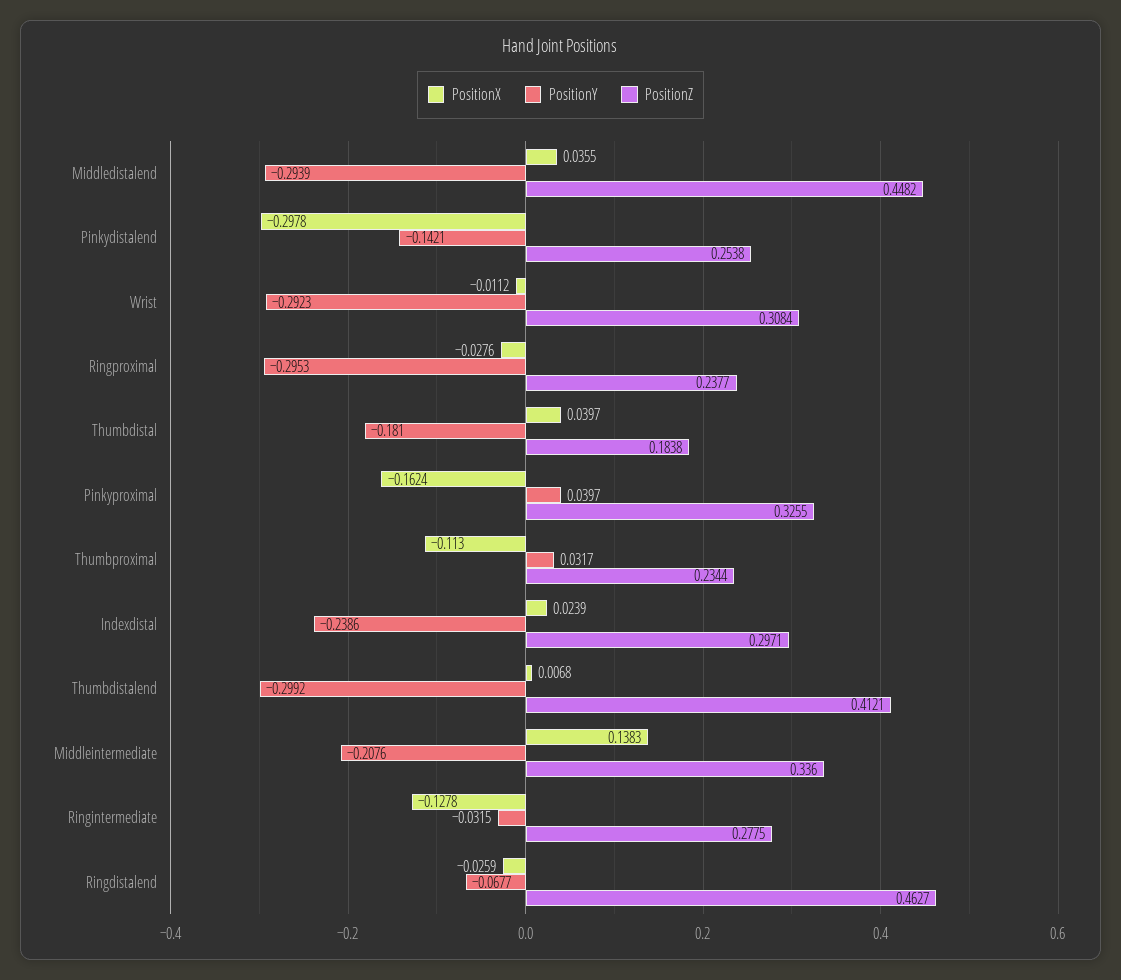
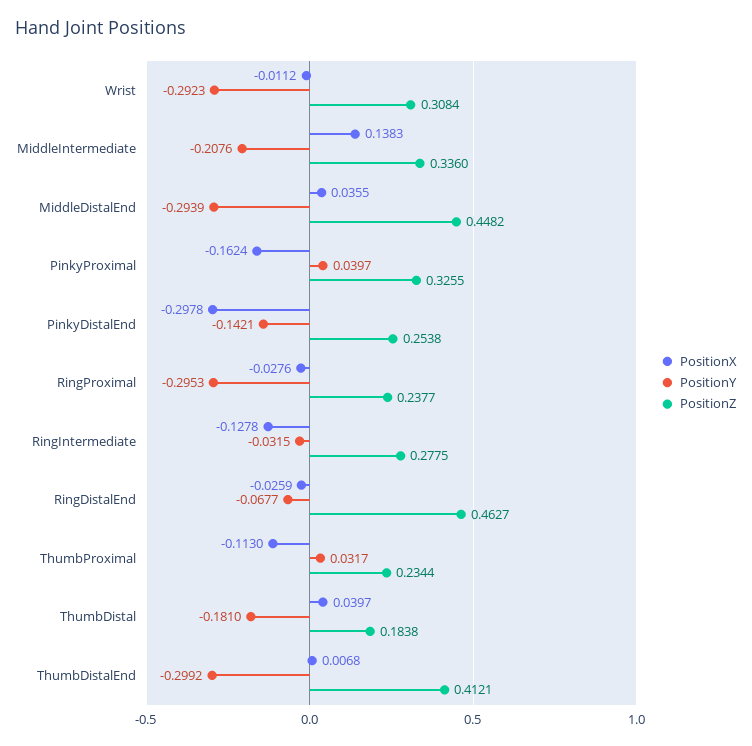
  {
    "PositionX": {
      "Middledistalend": 0.0355,
      "Pinkydistalend": -0.2978,
      "Wrist": -0.0112,
      "Ringproximal": -0.0276,
      "Thumbdistal": 0.0397,
      "Pinkyproximal": -0.1624,
      "Thumbproximal": -0.113,
-     "Indexdistal": 0.0239,
      "Thumbdistalend": 0.0068,
      "Middleintermediate": 0.1383,
      "Ringintermediate": -0.1278,
      "Ringdistalend": -0.0259
    },
    "PositionY": {
      "Middledistalend": -0.2939,
      "Pinkydistalend": -0.1421,
      "Wrist": -0.2923,
      "Ringproximal": -0.2953,
      "Thumbdistal": -0.181,
      "Pinkyproximal": 0.0397,
      "Thumbproximal": 0.0317,
-     "Indexdistal": -0.2386,
      "Thumbdistalend": -0.2992,
      "Middleintermediate": -0.2076,
      "Ringintermediate": -0.0315,
      "Ringdistalend": -0.0677
    },
    "PositionZ": {
      "Middledistalend": 0.4482,
      "Pinkydistalend": 0.2538,
      "Wrist": 0.3084,
      "Ringproximal": 0.2377,
      "Thumbdistal": 0.1838,
      "Pinkyproximal": 0.3255,
      "Thumbproximal": 0.2344,
-     "Indexdistal": 0.2971,
      "Thumbdistalend": 0.4121,
      "Middleintermediate": 0.336,
      "Ringintermediate": 0.2775,
      "Ringdistalend": 0.4627
    }
  }

